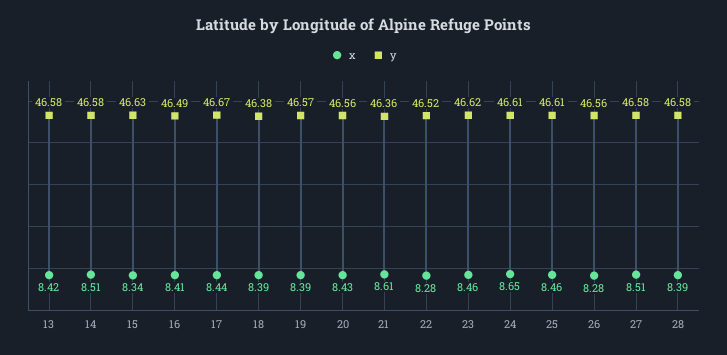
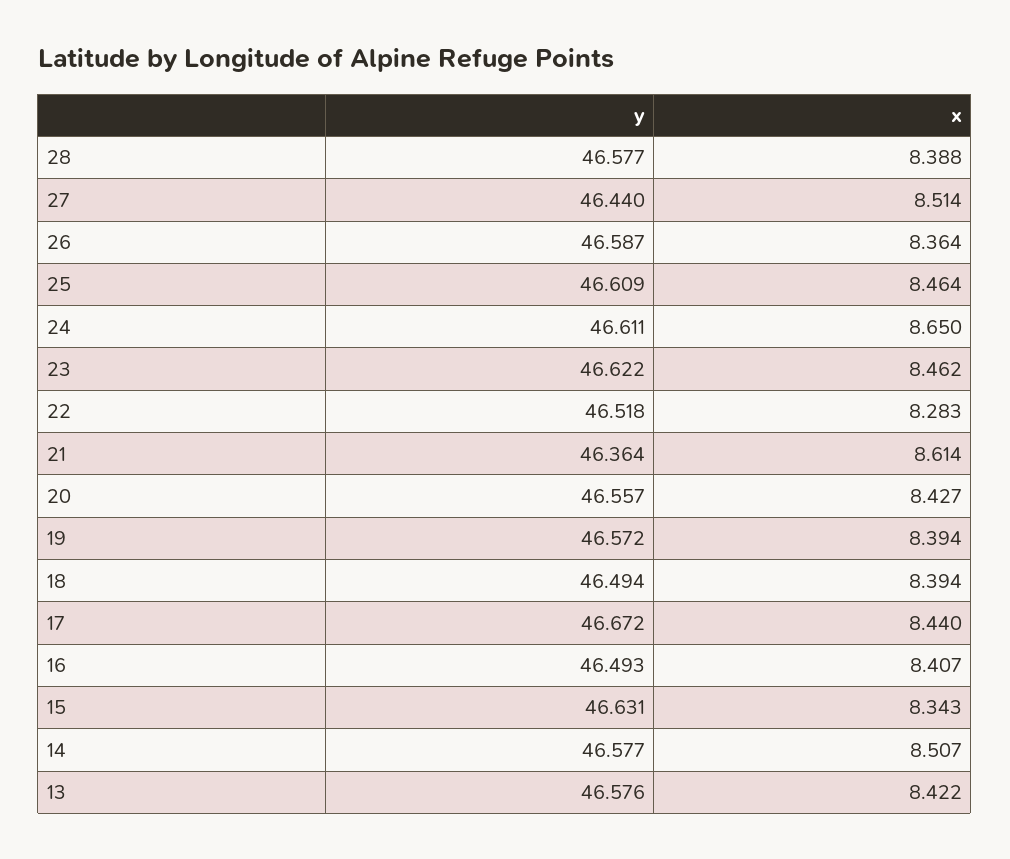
  {
    "x": {
      "13": 8.422,
      "14": 8.507,
      "15": 8.343,
      "16": 8.407,
      "17": 8.44,
      "18": 8.394,
      "19": 8.394,
      "20": 8.427,
      "21": 8.614,
      "22": 8.283,
      "23": 8.462,
      "24": 8.65,
      "25": 8.464,
-     "26": 8.28,
+     "26": 8.364,
      "27": 8.514,
      "28": 8.388
    },
    "y": {
      "13": 46.576,
      "14": 46.577,
      "15": 46.631,
      "16": 46.493,
      "17": 46.672,
-     "18": 46.38,
+     "18": 46.494,
      "19": 46.572,
      "20": 46.557,
      "21": 46.364,
      "22": 46.518,
      "23": 46.622,
      "24": 46.611,
      "25": 46.609,
-     "26": 46.56,
+     "26": 46.587,
-     "27": 46.58,
+     "27": 46.44,
      "28": 46.577
    }
  }

